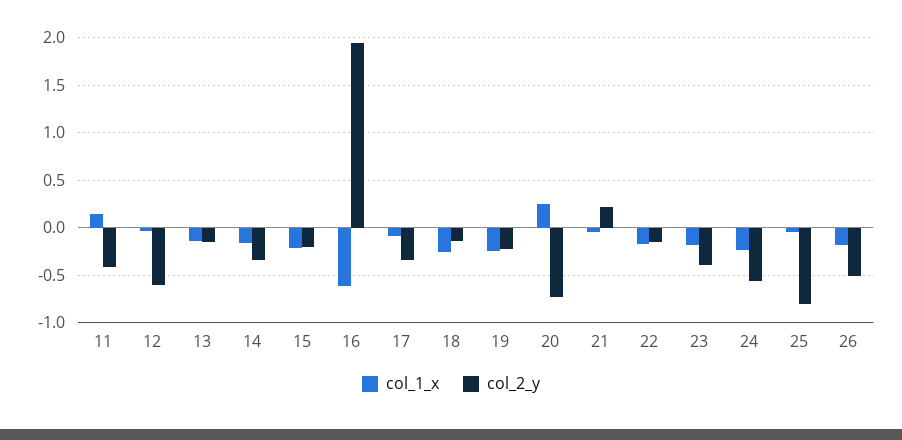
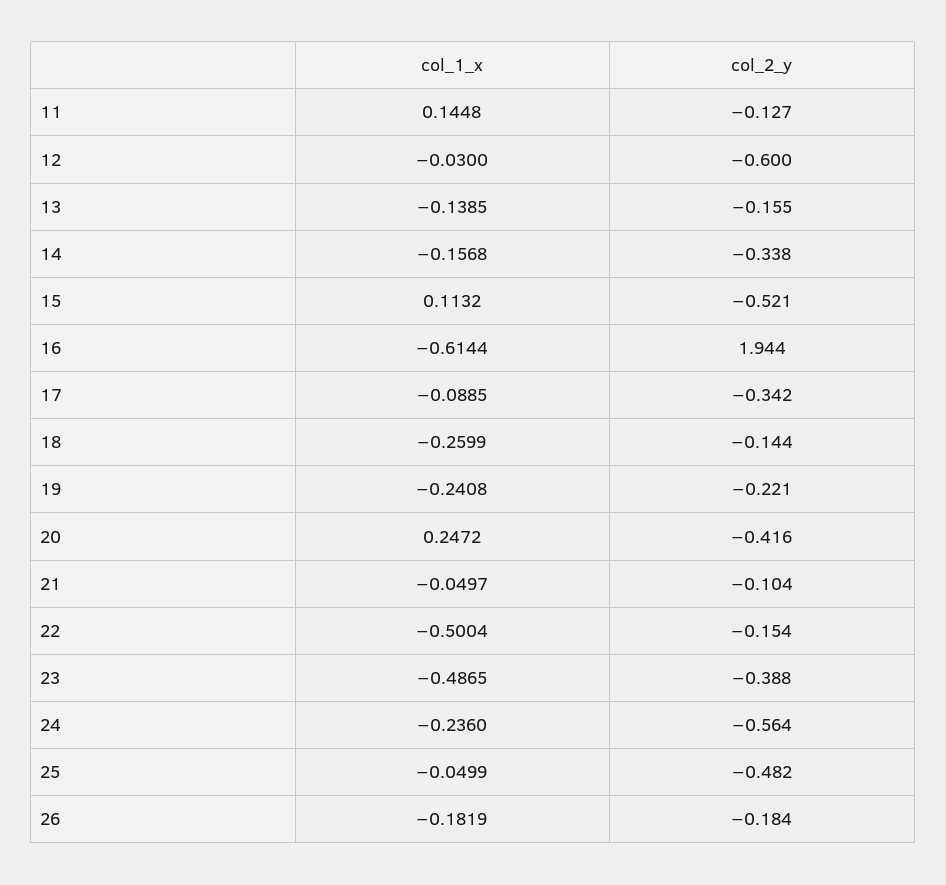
  {
    "col_1_x": {
      "11": 0.1448,
      "12": -0.03,
      "13": -0.1385,
      "14": -0.1568,
-     "15": -0.2,
+     "15": 0.1132,
      "16": -0.6144,
      "17": -0.0885,
      "18": -0.2599,
      "19": -0.2408,
      "20": 0.2472,
      "21": -0.0497,
-     "22": -0.2,
+     "22": -0.5004,
-     "23": -0.2,
+     "23": -0.4865,
      "24": -0.236,
      "25": -0.0499,
      "26": -0.1819
    },
    "col_2_y": {
-     "11": -0.4,
+     "11": -0.127,
      "12": -0.6,
      "13": -0.155,
      "14": -0.338,
-     "15": -0.2,
+     "15": -0.521,
      "16": 1.944,
      "17": -0.342,
      "18": -0.144,
      "19": -0.221,
-     "20": -0.7,
+     "20": -0.416,
-     "21": 0.2,
+     "21": -0.104,
      "22": -0.154,
      "23": -0.388,
      "24": -0.564,
-     "25": -0.8,
+     "25": -0.482,
-     "26": -0.5
+     "26": -0.184
    }
  }

